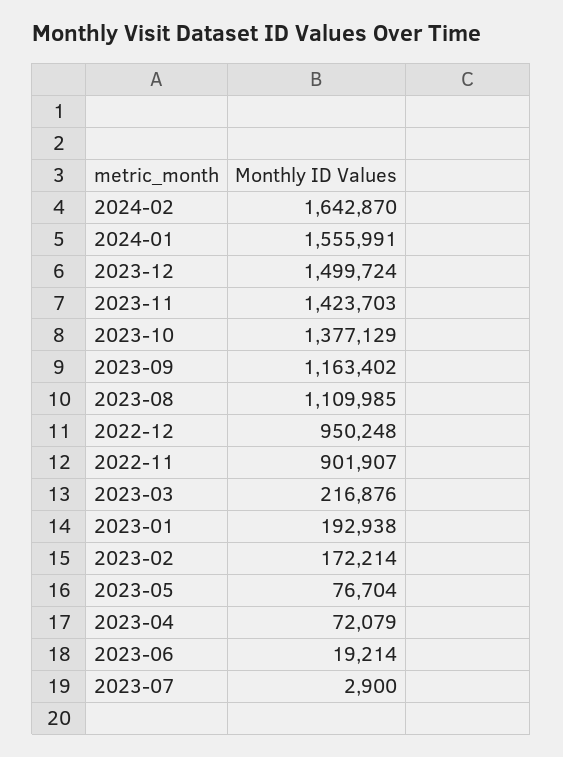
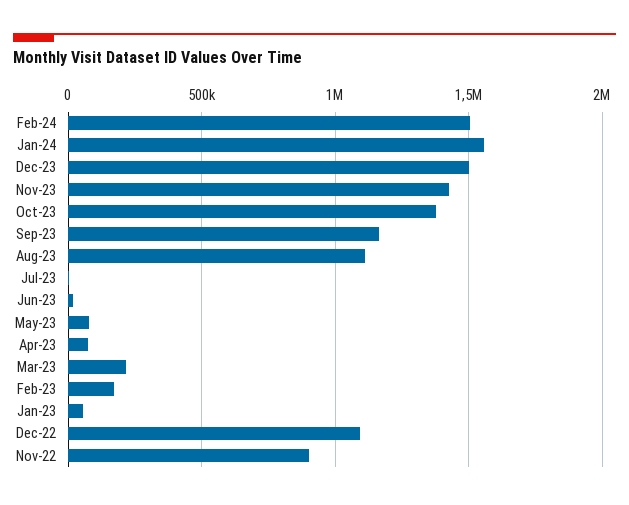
  {
-   "2024-02": 1642870,
+   "2024-02": 1500000,
    "2024-01": 1555991,
    "2023-12": 1499724,
    "2023-11": 1423703,
    "2023-10": 1377129,
    "2023-09": 1163402,
    "2023-08": 1109985,
-   "2022-12": 950248,
+   "2022-12": 1100000,
    "2022-11": 901907,
    "2023-03": 216876,
-   "2023-01": 192938,
+   "2023-01": 50000,
    "2023-02": 172214,
    "2023-05": 76704,
    "2023-04": 72079,
    "2023-06": 19214,
    "2023-07": 2900
  }

